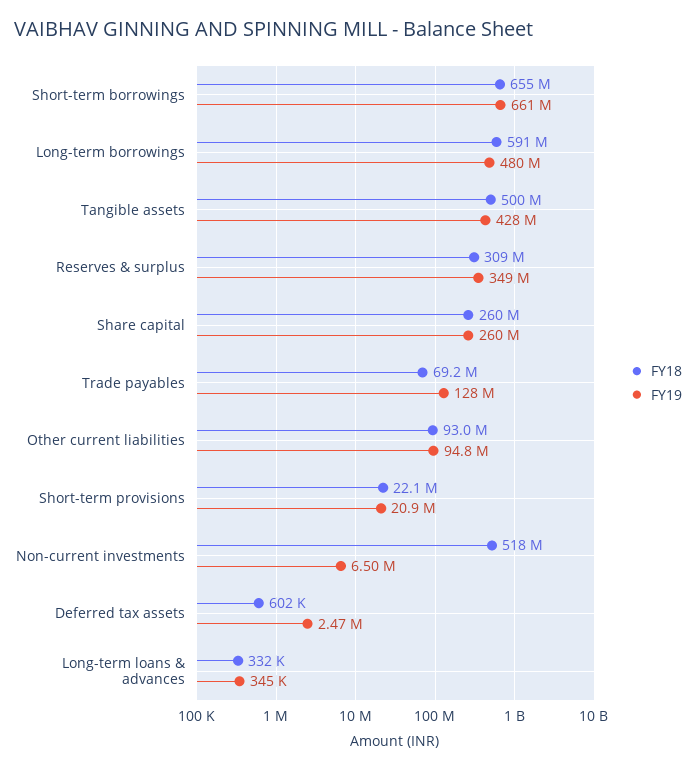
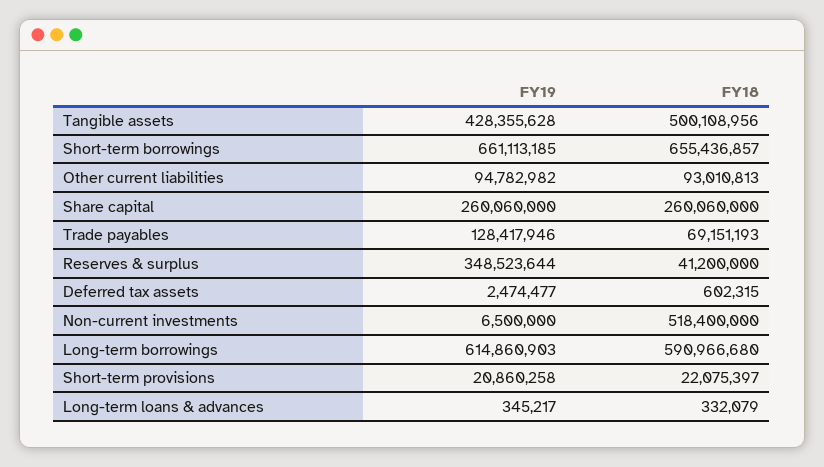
  {
    "FY18": {
      "Short-term borrowings": 655436857,
      "Long-term borrowings": 590966680,
      "Tangible assets": 500108956,
-     "Reserves & surplus": 309000000,
+     "Reserves & surplus": 41200000,
      "Share capital": 260060000,
      "Trade payables": 69151193,
      "Other current liabilities": 93010813,
      "Short-term provisions": 22075397,
      "Non-current investments": 518400000,
      "Deferred tax assets": 602315,
      "Long-term loans & advances": 332079
    },
    "FY19": {
      "Short-term borrowings": 661113185,
-     "Long-term borrowings": 480000000,
+     "Long-term borrowings": 614860903,
      "Tangible assets": 428355628,
      "Reserves & surplus": 348523644,
      "Share capital": 260060000,
      "Trade payables": 128417946,
      "Other current liabilities": 94782982,
      "Short-term provisions": 20860258,
      "Non-current investments": 6500000,
      "Deferred tax assets": 2474477,
      "Long-term loans & advances": 345217
    }
  }

